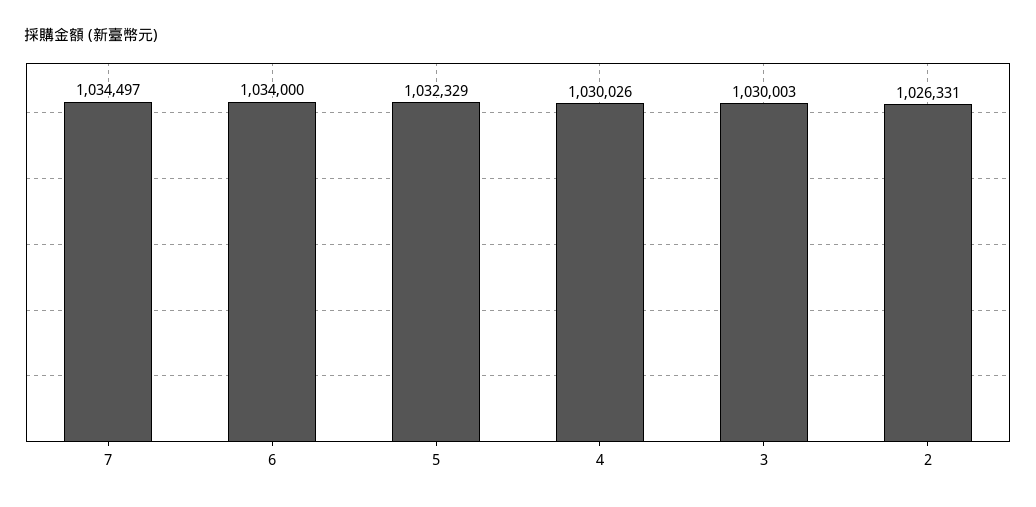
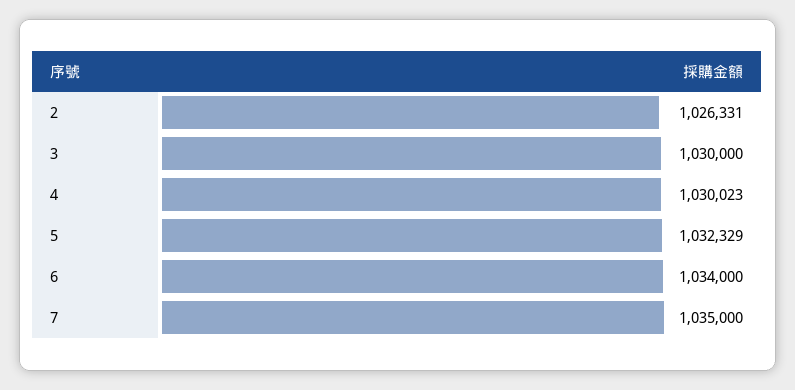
  {
-   "7": 1034497,
+   "7": 1035000,
    "6": 1034000,
    "5": 1032329,
-   "4": 1030026,
+   "4": 1030023,
-   "3": 1030003,
+   "3": 1030000,
    "2": 1026331
  }

